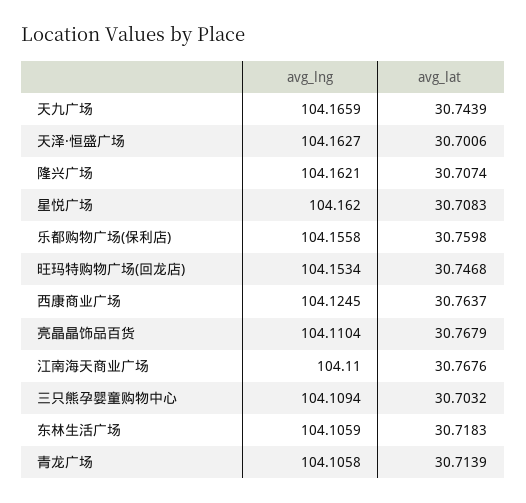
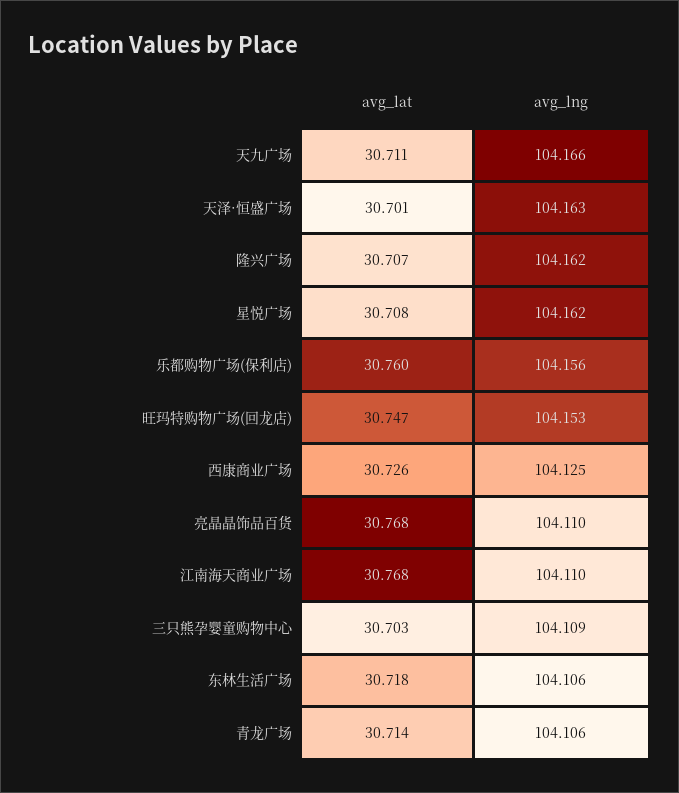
  {
    "avg_lng": {
      "天九广场": 104.1659,
      "天泽·恒盛广场": 104.1627,
      "隆兴广场": 104.1621,
      "星悦广场": 104.162,
      "乐都购物广场(保利店)": 104.1558,
      "旺玛特购物广场(回龙店)": 104.1534,
      "西康商业广场": 104.1245,
      "亮晶晶饰品百货": 104.1104,
      "江南海天商业广场": 104.11,
      "三只熊孕婴童购物中心": 104.1094,
      "东林生活广场": 104.1059,
      "青龙广场": 104.1058
    },
    "avg_lat": {
-     "天九广场": 30.7439,
+     "天九广场": 30.711,
      "天泽·恒盛广场": 30.7006,
      "隆兴广场": 30.7074,
      "星悦广场": 30.7083,
      "乐都购物广场(保利店)": 30.7598,
      "旺玛特购物广场(回龙店)": 30.7468,
-     "西康商业广场": 30.7637,
+     "西康商业广场": 30.726,
      "亮晶晶饰品百货": 30.7679,
      "江南海天商业广场": 30.7676,
      "三只熊孕婴童购物中心": 30.7032,
      "东林生活广场": 30.7183,
      "青龙广场": 30.7139
    }
  }

